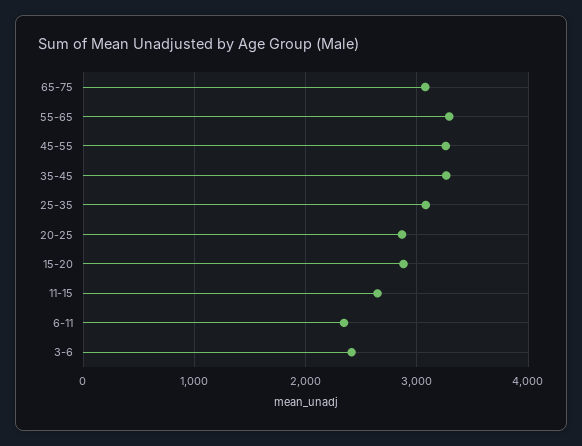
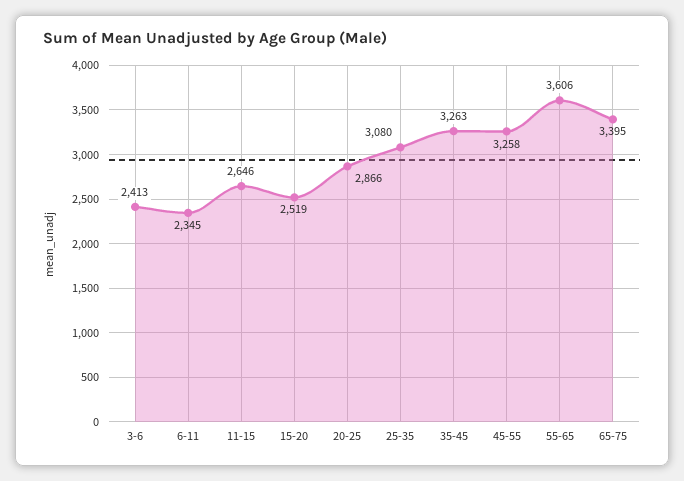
  {
-   "65-75": 3100,
+   "65-75": 3395,
-   "55-65": 3300,
+   "55-65": 3606,
    "45-55": 3258,
    "35-45": 3263,
    "25-35": 3080,
    "20-25": 2866,
-   "15-20": 2900,
+   "15-20": 2519,
    "11-15": 2646,
    "6-11": 2345,
    "3-6": 2413
  }

